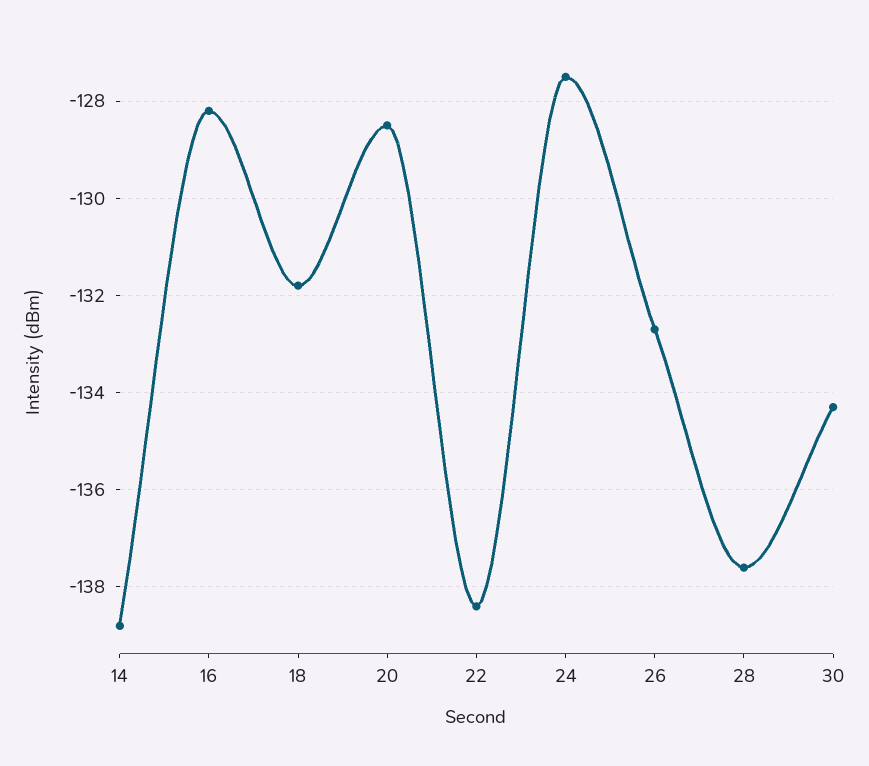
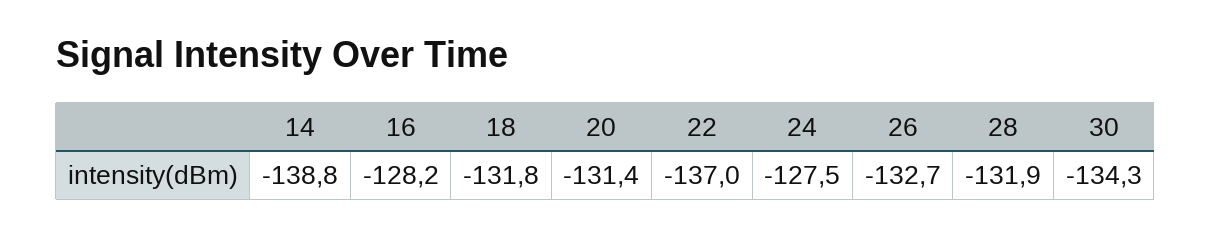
  {
    "14": -138.8,
    "16": -128.2,
    "18": -131.8,
-   "20": -128.5,
+   "20": -131.4,
-   "22": -138.5,
+   "22": -137,
    "24": -127.5,
    "26": -132.7,
-   "28": -137.5,
+   "28": -131.9,
    "30": -134.3
  }

